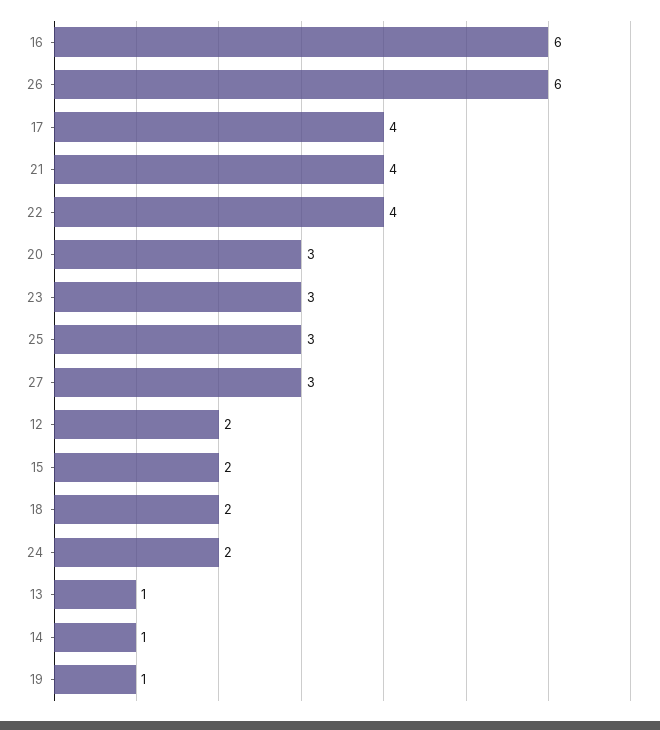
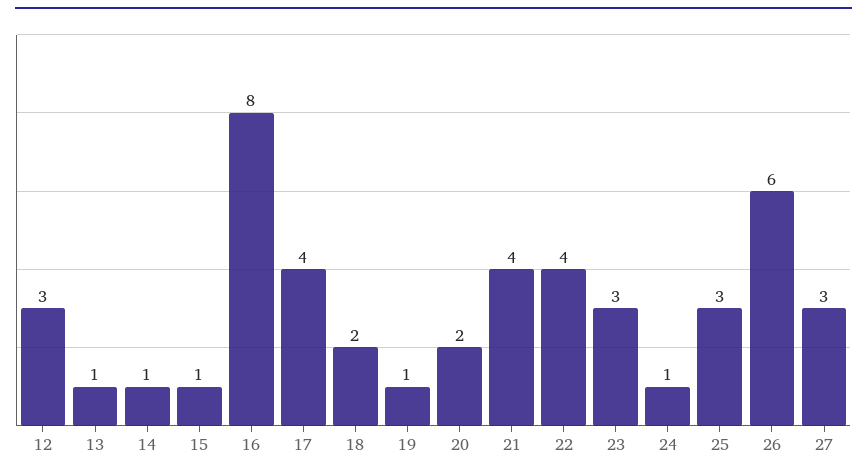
  {
-   "16": 6,
+   "16": 8,
    "26": 6,
    "17": 4,
    "21": 4,
    "22": 4,
-   "20": 3,
+   "20": 2,
    "23": 3,
    "25": 3,
    "27": 3,
-   "12": 2,
+   "12": 3,
-   "15": 2,
+   "15": 1,
    "18": 2,
-   "24": 2,
+   "24": 1,
    "13": 1,
    "14": 1,
    "19": 1
  }

